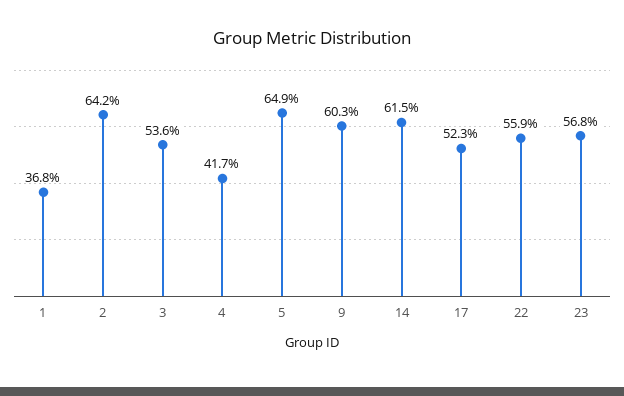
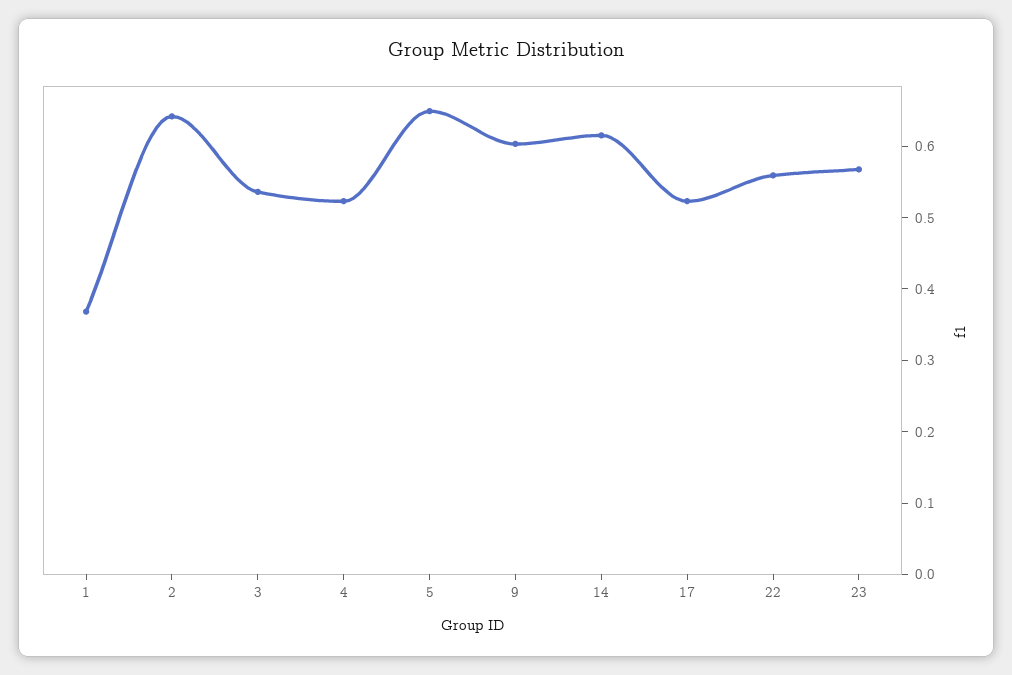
  {
    "1": 0.368,
    "2": 0.642,
    "3": 0.536,
-   "4": 0.417,
+   "4": 0.52,
    "5": 0.649,
    "9": 0.603,
    "14": 0.615,
    "17": 0.523,
    "22": 0.559,
    "23": 0.568
  }

